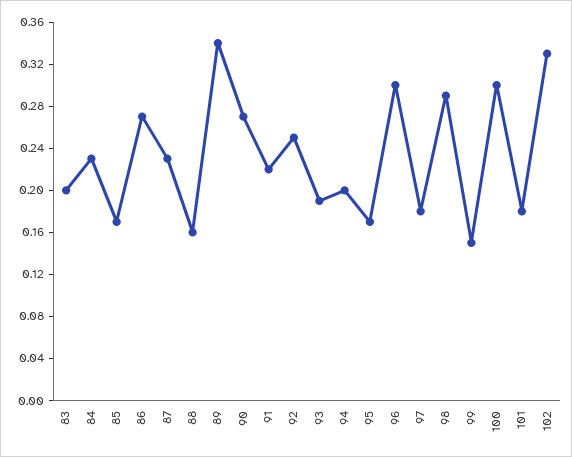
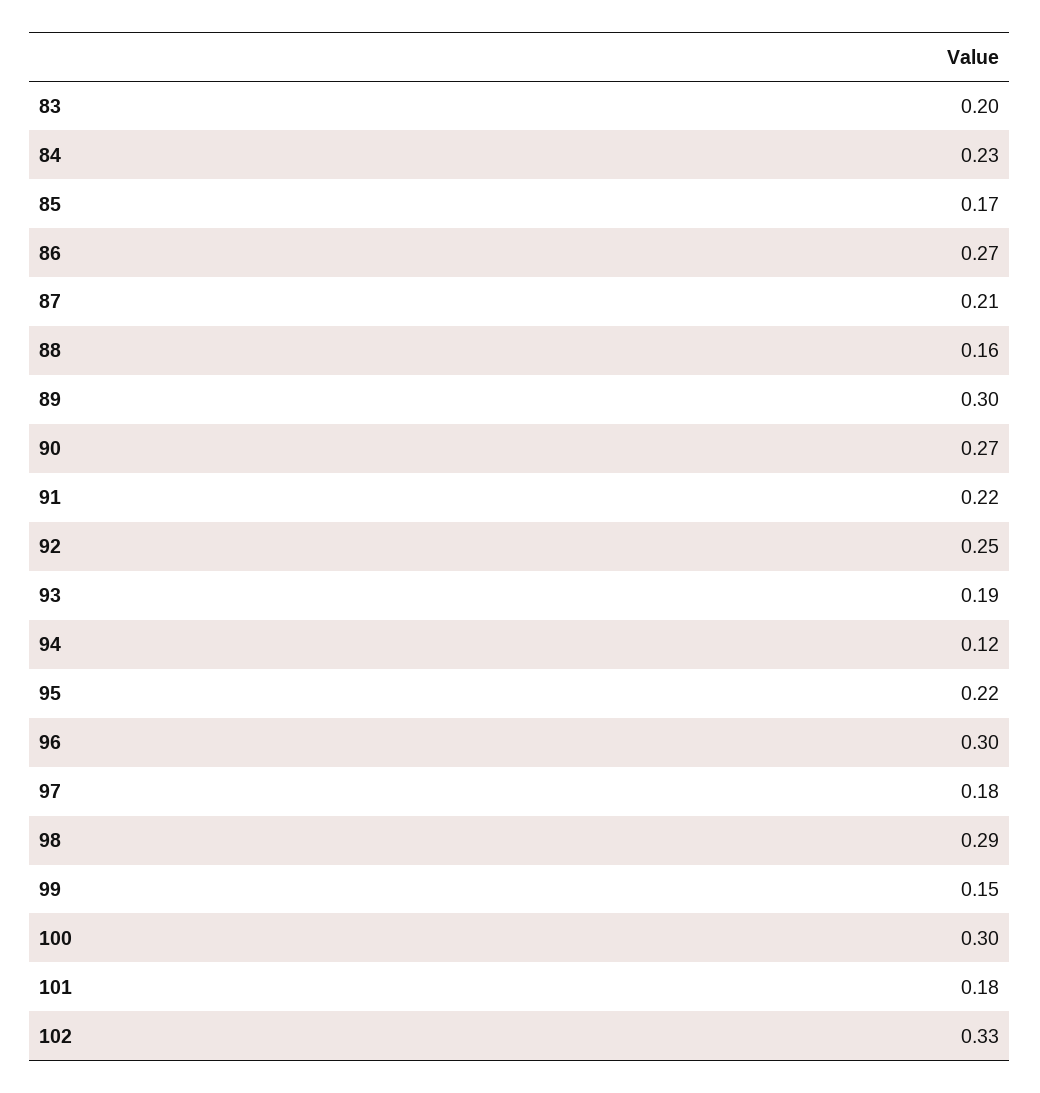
  {
    "83": 0.2,
    "84": 0.23,
    "85": 0.17,
    "86": 0.27,
-   "87": 0.23,
+   "87": 0.21,
    "88": 0.16,
-   "89": 0.34,
+   "89": 0.3,
    "90": 0.27,
    "91": 0.22,
    "92": 0.25,
    "93": 0.19,
-   "94": 0.2,
+   "94": 0.12,
-   "95": 0.17,
+   "95": 0.22,
    "96": 0.3,
    "97": 0.18,
    "98": 0.29,
    "99": 0.15,
    "100": 0.3,
    "101": 0.18,
    "102": 0.33
  }

